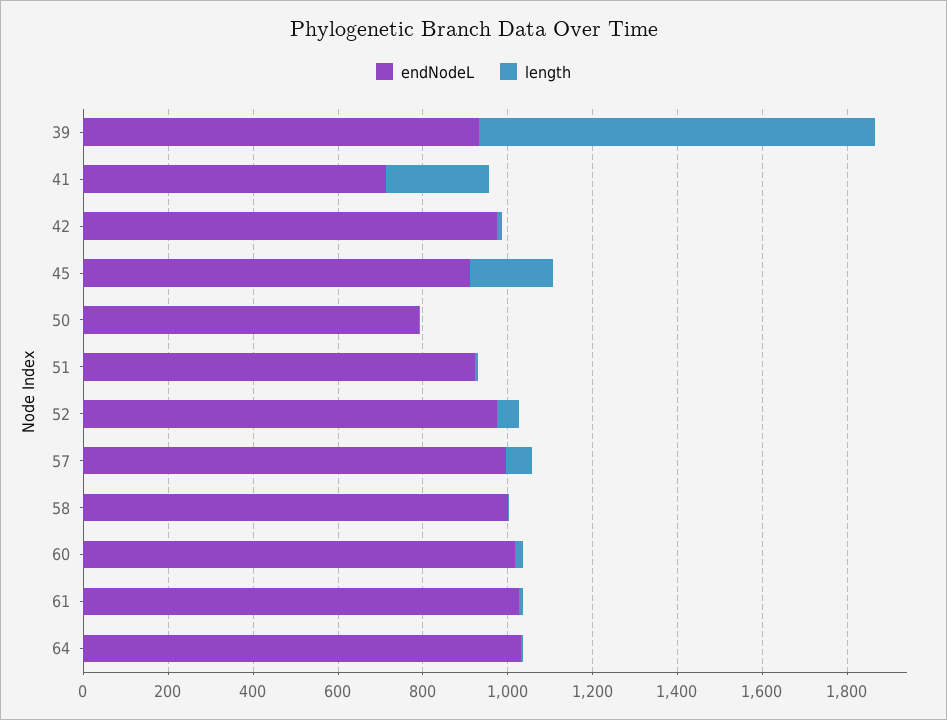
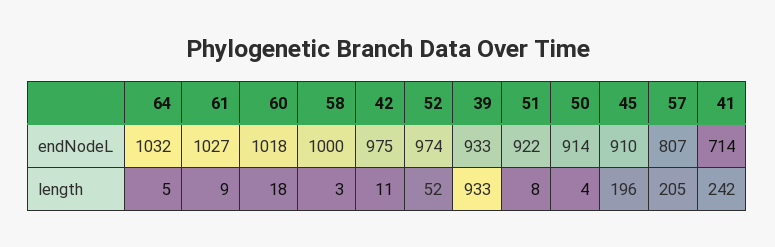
  {
    "endNodeL": {
      "39": 933,
      "41": 714,
      "42": 975,
      "45": 910,
-     "50": 800,
+     "50": 914,
      "51": 922,
      "52": 974,
-     "57": 1000,
+     "57": 807,
      "58": 1000,
      "60": 1018,
      "61": 1027,
      "64": 1032
    },
    "length": {
      "39": 933,
      "41": 242,
      "42": 11,
      "45": 196,
      "50": 4,
      "51": 8,
      "52": 52,
-     "57": 50,
+     "57": 205,
      "58": 3,
      "60": 18,
      "61": 9,
      "64": 5
    }
  }

